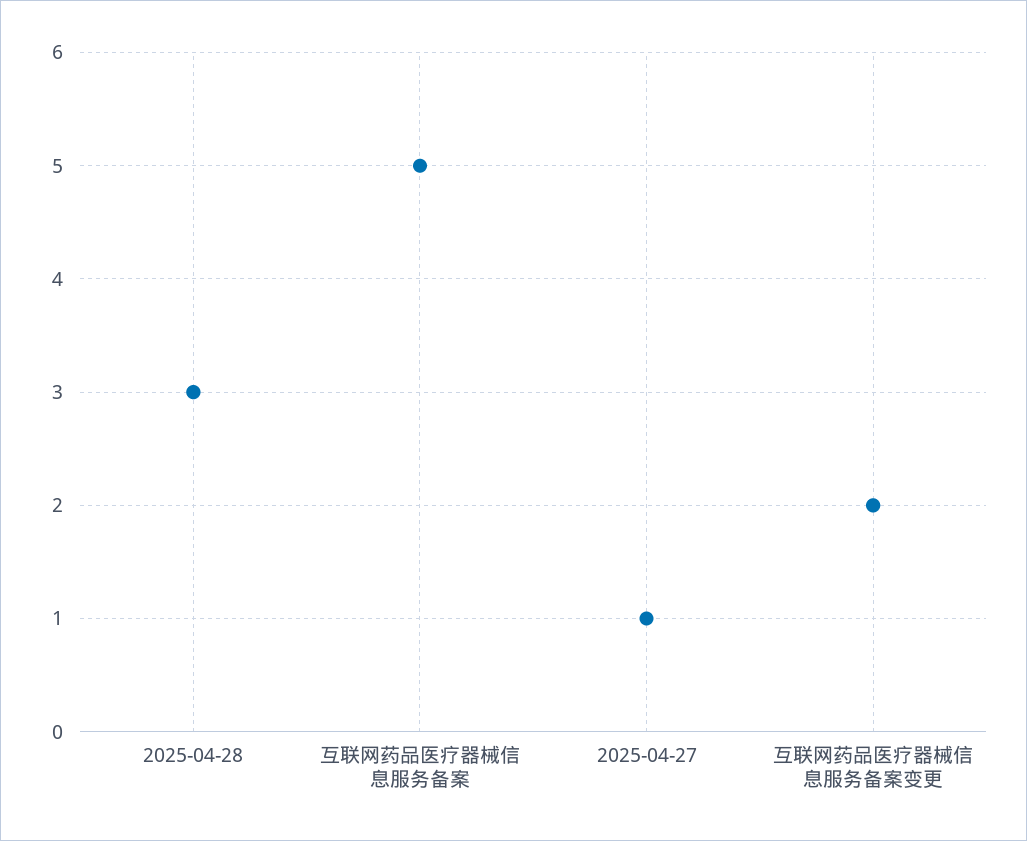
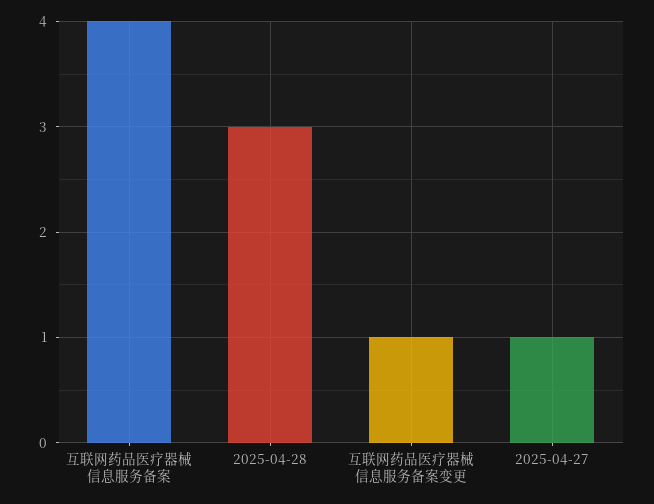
  {
    "2025-04-28": 3,
-   "互联网药品医疗器械信息服务备案": 5,
+   "互联网药品医疗器械信息服务备案": 4,
    "2025-04-27": 1,
-   "互联网药品医疗器械信息服务备案变更": 2
+   "互联网药品医疗器械信息服务备案变更": 1
  }

